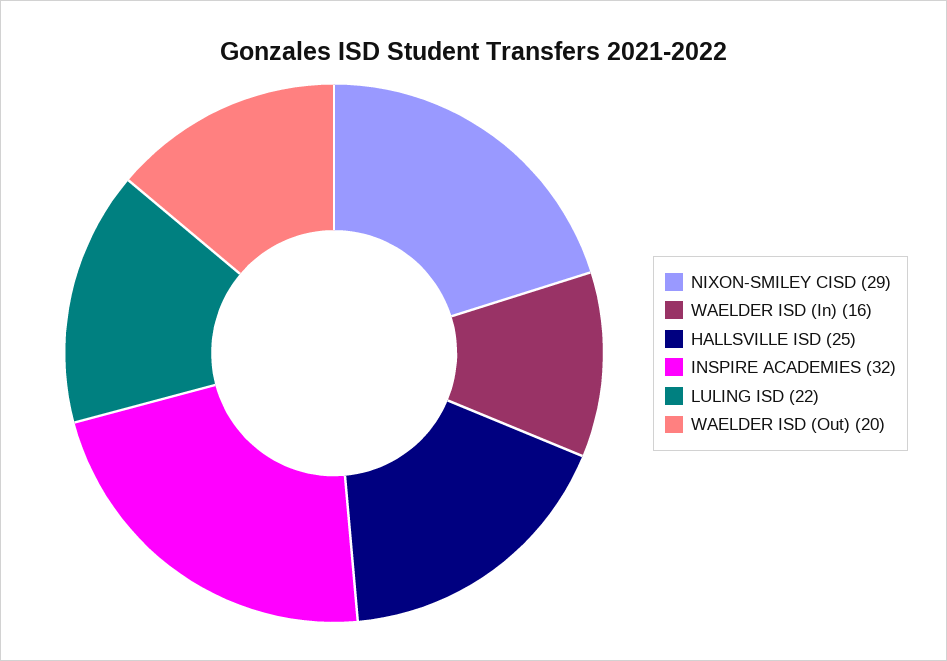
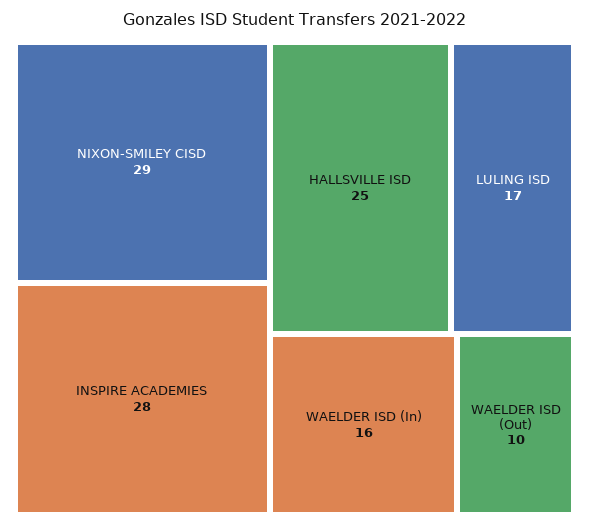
  {
    "NIXON-SMILEY CISD": 29,
    "WAELDER ISD (In)": 16,
    "HALLSVILLE ISD": 25,
-   "INSPIRE ACADEMIES": 32,
+   "INSPIRE ACADEMIES": 28,
-   "LULING ISD": 22,
+   "LULING ISD": 17,
-   "WAELDER ISD (Out)": 20
+   "WAELDER ISD (Out)": 10
  }

